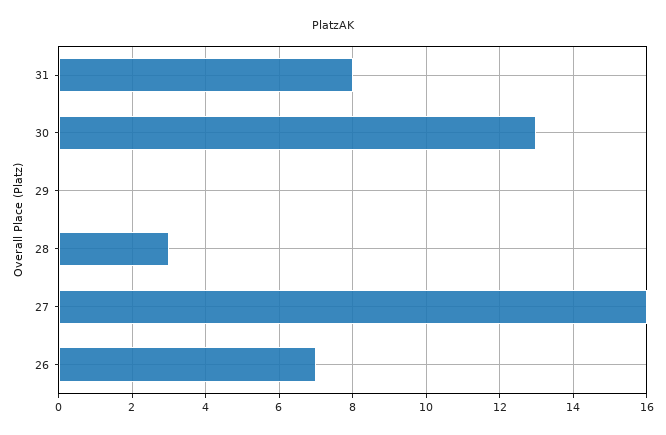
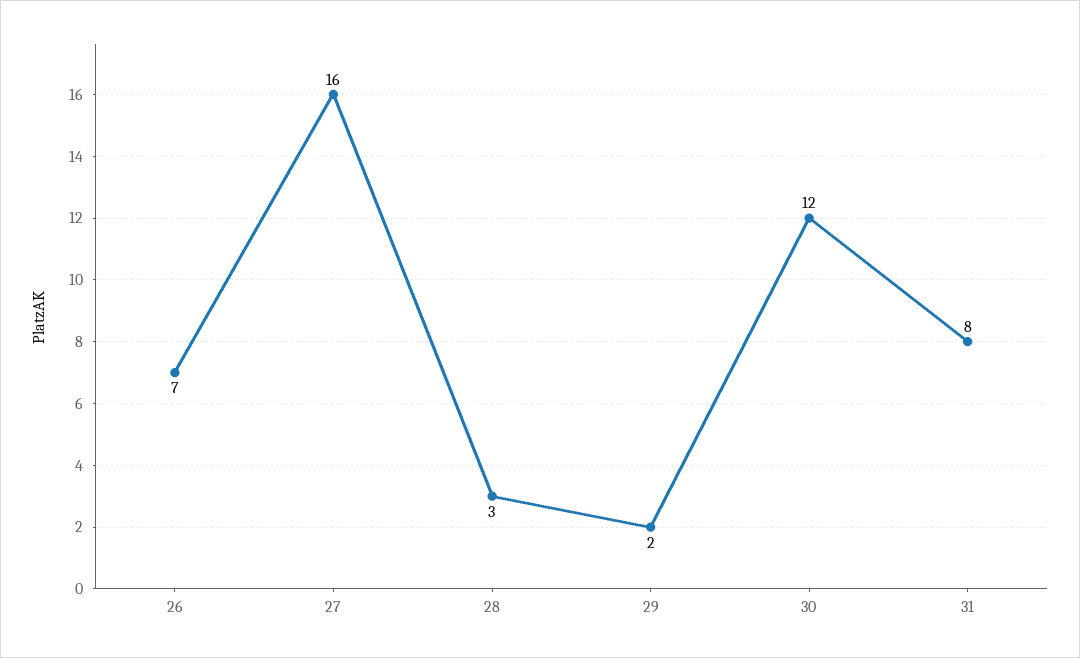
  {
    "31": 8,
-   "30": 13,
+   "30": 12,
-   "29": 0,
+   "29": 2,
    "28": 3,
    "27": 16,
    "26": 7
  }

